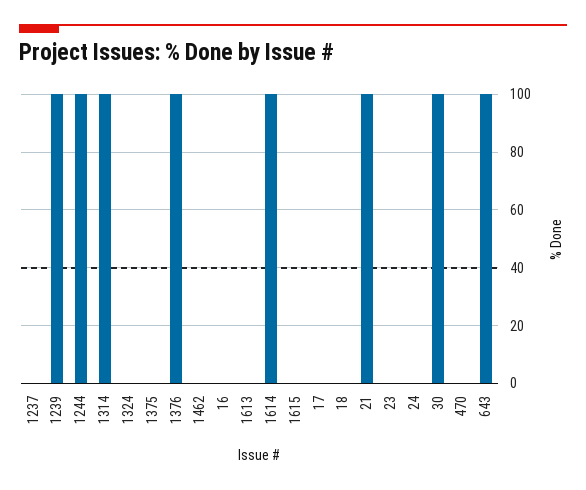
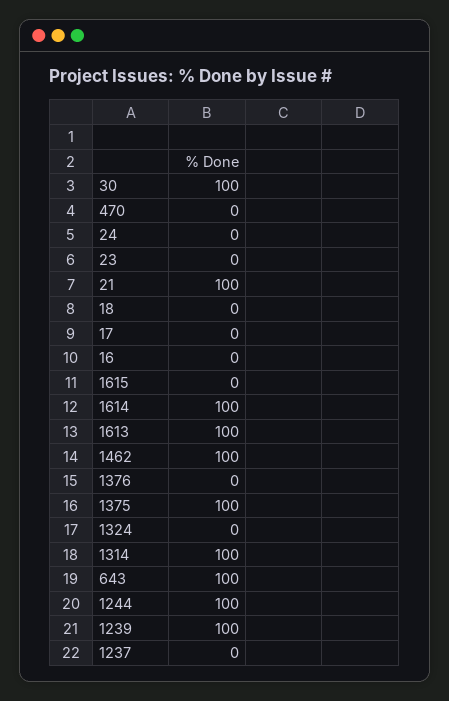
  {
    "1237": 0,
    "1239": 100,
    "1244": 100,
    "1314": 100,
    "1324": 0,
-   "1375": 0,
+   "1375": 100,
-   "1376": 100,
+   "1376": 0,
-   "1462": 0,
+   "1462": 100,
    "16": 0,
-   "1613": 0,
+   "1613": 100,
    "1614": 100,
    "1615": 0,
    "17": 0,
    "18": 0,
    "21": 100,
    "23": 0,
    "24": 0,
    "30": 100,
    "470": 0,
    "643": 100
  }

